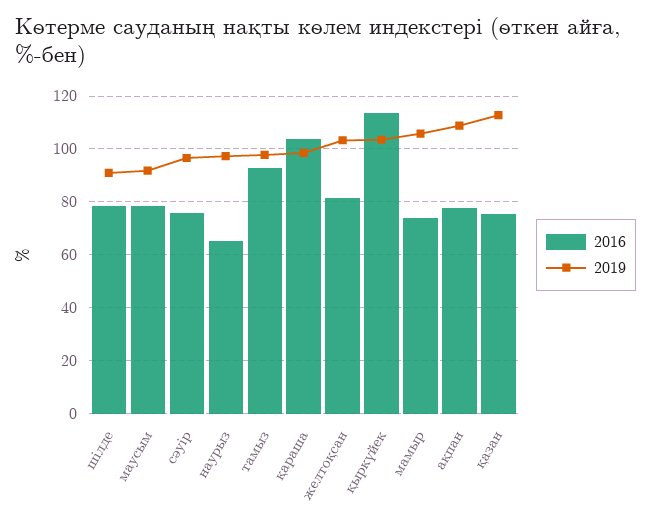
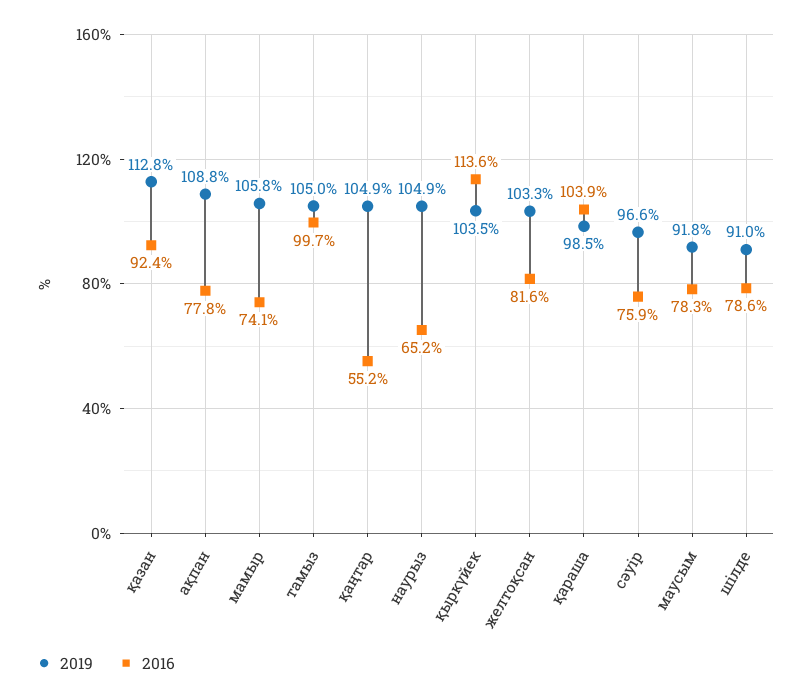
  {
    "2016": {
      "шілде": 78.6,
      "маусым": 78.3,
      "сәуір": 75.9,
      "наурыз": 65.2,
-     "тамыз": 92.5,
+     "тамыз": 99.7,
      "қараша": 103.9,
      "желтоқсан": 81.6,
      "қыркүйек": 113.6,
      "мамыр": 74.1,
      "ақпан": 77.8,
-     "қазан": 75
+     "қазан": 92.4,
+     "қаңтар": 55.2
    },
    "2019": {
      "шілде": 91,
      "маусым": 91.8,
      "сәуір": 96.6,
-     "наурыз": 97.5,
+     "наурыз": 104.9,
-     "тамыз": 97.5,
+     "тамыз": 105,
      "қараша": 98.5,
      "желтоқсан": 103.3,
      "қыркүйек": 103.5,
      "мамыр": 105.8,
      "ақпан": 108.8,
-     "қазан": 112.8
+     "қазан": 112.8,
+     "қаңтар": 104.9
    }
  }

